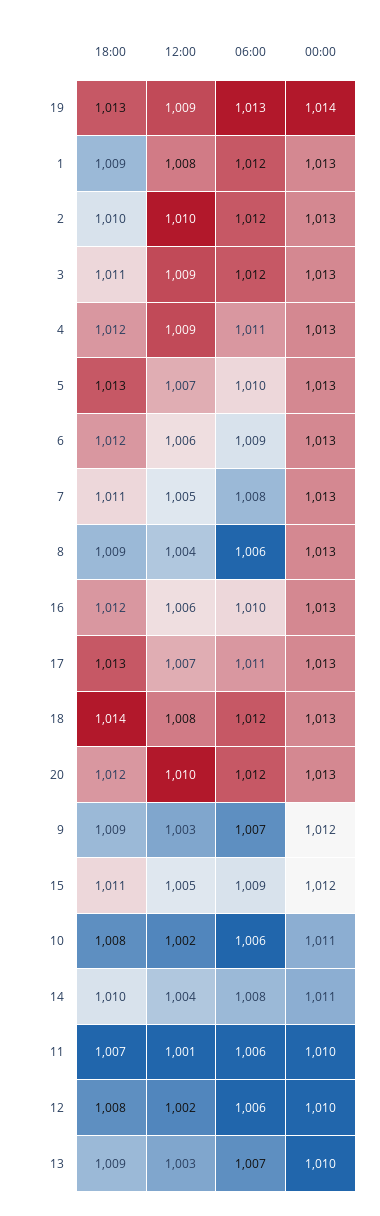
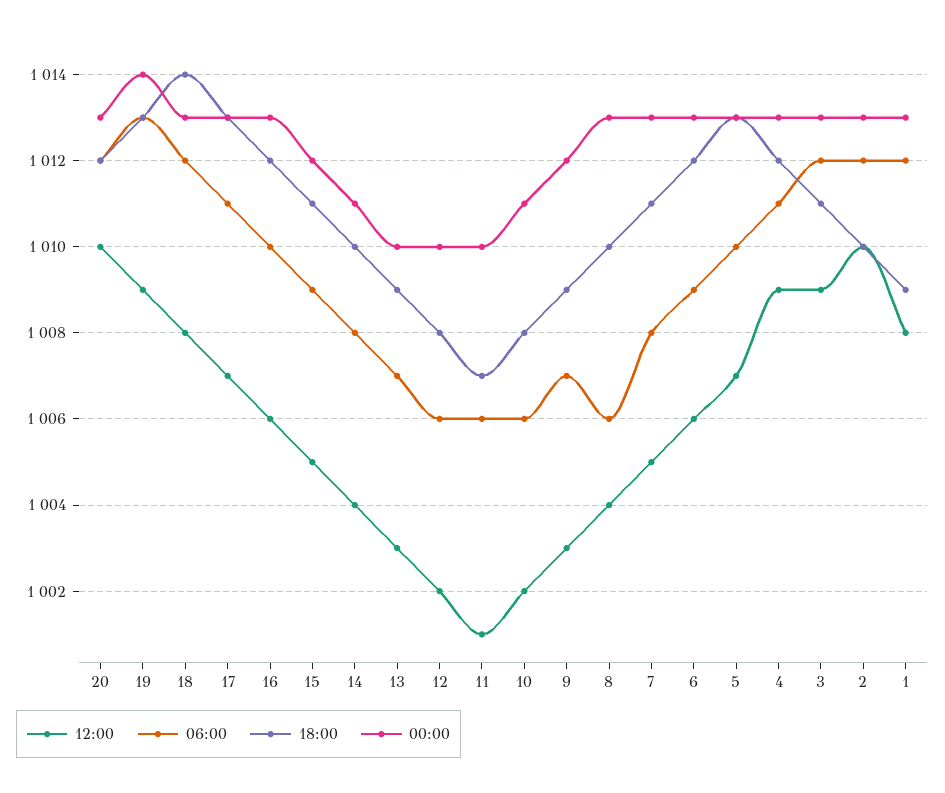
  {
    "18:00": {
      "19": 1013,
      "1": 1009,
      "2": 1010,
      "3": 1011,
      "4": 1012,
      "5": 1013,
      "6": 1012,
      "7": 1011,
-     "8": 1009,
+     "8": 1010,
      "16": 1012,
      "17": 1013,
      "18": 1014,
      "20": 1012,
      "9": 1009,
      "15": 1011,
      "10": 1008,
      "14": 1010,
      "11": 1007,
      "12": 1008,
      "13": 1009
    },
    "12:00": {
      "19": 1009,
      "1": 1008,
      "2": 1010,
      "3": 1009,
      "4": 1009,
      "5": 1007,
      "6": 1006,
      "7": 1005,
      "8": 1004,
      "16": 1006,
      "17": 1007,
      "18": 1008,
      "20": 1010,
      "9": 1003,
      "15": 1005,
      "10": 1002,
      "14": 1004,
      "11": 1001,
      "12": 1002,
      "13": 1003
    },
    "06:00": {
      "19": 1013,
      "1": 1012,
      "2": 1012,
      "3": 1012,
      "4": 1011,
      "5": 1010,
      "6": 1009,
      "7": 1008,
      "8": 1006,
      "16": 1010,
      "17": 1011,
      "18": 1012,
      "20": 1012,
      "9": 1007,
      "15": 1009,
      "10": 1006,
      "14": 1008,
      "11": 1006,
      "12": 1006,
      "13": 1007
    },
    "00:00": {
      "19": 1014,
      "1": 1013,
      "2": 1013,
      "3": 1013,
      "4": 1013,
      "5": 1013,
      "6": 1013,
      "7": 1013,
      "8": 1013,
      "16": 1013,
      "17": 1013,
      "18": 1013,
      "20": 1013,
      "9": 1012,
      "15": 1012,
      "10": 1011,
      "14": 1011,
      "11": 1010,
      "12": 1010,
      "13": 1010
    }
  }

